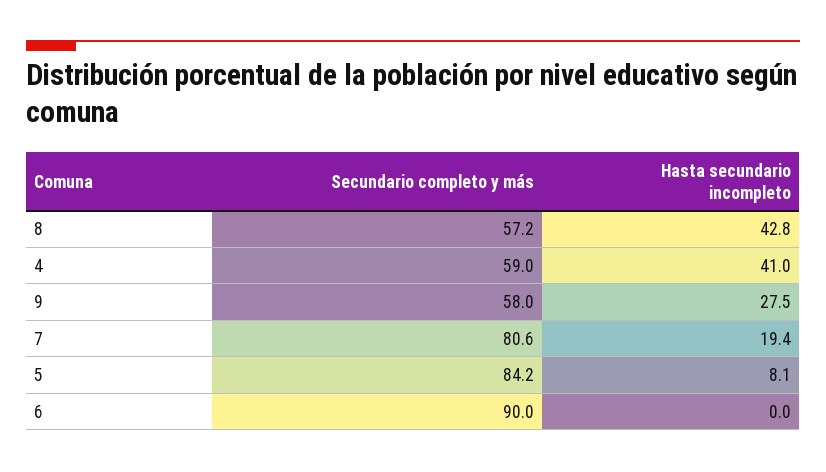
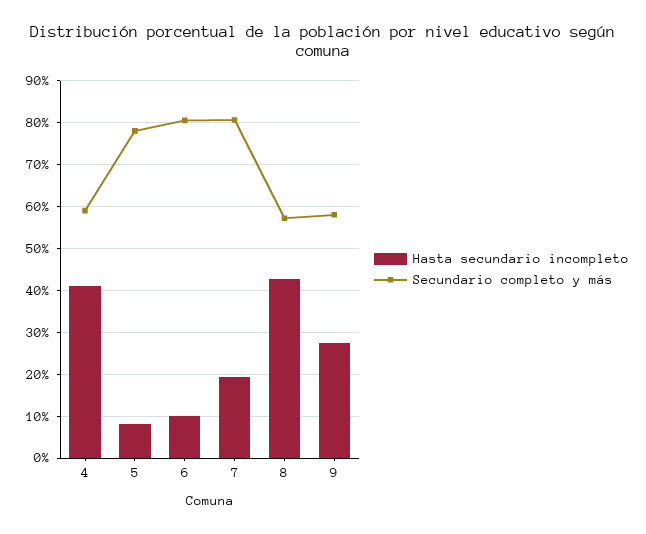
  {
    "Secundario completo y más": {
      "8": 57.2,
      "4": 59,
      "9": 58,
      "7": 80.6,
-     "5": 84.2,
+     "5": 78,
-     "6": 90
+     "6": 80
    },
    "Hasta secundario incompleto": {
      "8": 42.8,
      "4": 41,
      "9": 27.5,
      "7": 19.4,
      "5": 8.1,
-     "6": 0
+     "6": 10
    }
  }

